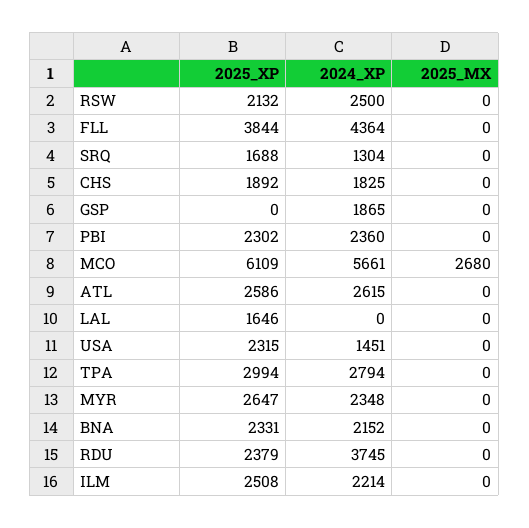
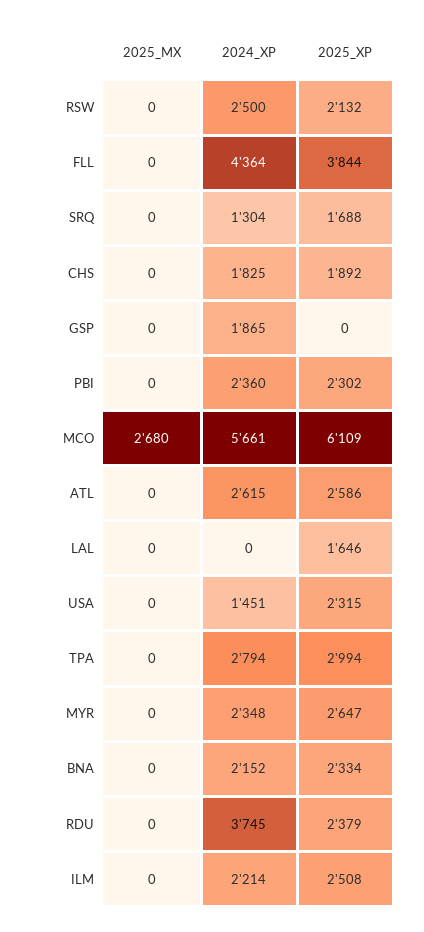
  {
    "2025_XP": {
      "RSW": 2132,
      "FLL": 3844,
      "SRQ": 1688,
      "CHS": 1892,
      "GSP": 0,
      "PBI": 2302,
      "MCO": 6109,
      "ATL": 2586,
      "LAL": 1646,
      "USA": 2315,
      "TPA": 2994,
      "MYR": 2647,
-     "BNA": 2331,
+     "BNA": 2334,
      "RDU": 2379,
      "ILM": 2508
    },
    "2024_XP": {
      "RSW": 2500,
      "FLL": 4364,
      "SRQ": 1304,
      "CHS": 1825,
      "GSP": 1865,
      "PBI": 2360,
      "MCO": 5661,
      "ATL": 2615,
      "LAL": 0,
      "USA": 1451,
      "TPA": 2794,
      "MYR": 2348,
      "BNA": 2152,
      "RDU": 3745,
      "ILM": 2214
    },
    "2025_MX": {
      "RSW": 0,
      "FLL": 0,
      "SRQ": 0,
      "CHS": 0,
      "GSP": 0,
      "PBI": 0,
      "MCO": 2680,
      "ATL": 0,
      "LAL": 0,
      "USA": 0,
      "TPA": 0,
      "MYR": 0,
      "BNA": 0,
      "RDU": 0,
      "ILM": 0
    }
  }

